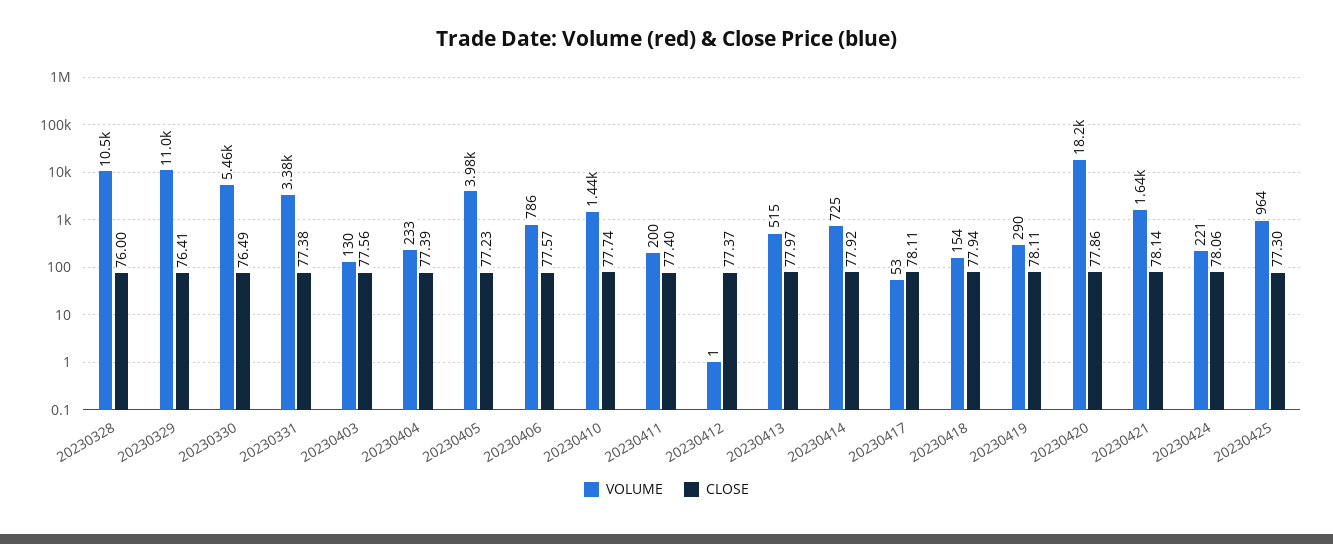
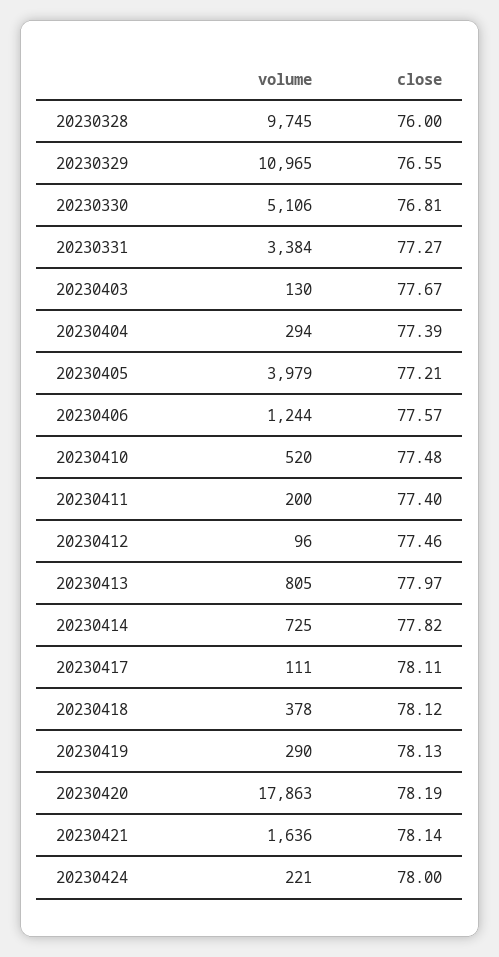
  {
    "VOLUME": {
-     "20230328": 10500,
+     "20230328": 9745,
      "20230329": 10965,
-     "20230330": 5460,
+     "20230330": 5106,
      "20230331": 3384,
      "20230403": 130,
-     "20230404": 233,
+     "20230404": 294,
      "20230405": 3979,
-     "20230406": 786,
+     "20230406": 1244,
-     "20230410": 1440,
+     "20230410": 520,
      "20230411": 200,
-     "20230412": 1,
+     "20230412": 96,
-     "20230413": 515,
+     "20230413": 805,
      "20230414": 725,
-     "20230417": 53,
+     "20230417": 111,
-     "20230418": 154,
+     "20230418": 378,
      "20230419": 290,
-     "20230420": 18200,
+     "20230420": 17863,
      "20230421": 1636,
-     "20230424": 221,
+     "20230424": 221
-     "20230425": 964
    },
    "CLOSE": {
      "20230328": 76,
-     "20230329": 76.41,
+     "20230329": 76.55,
-     "20230330": 76.49,
+     "20230330": 76.81,
-     "20230331": 77.38,
+     "20230331": 77.27,
-     "20230403": 77.56,
+     "20230403": 77.67,
      "20230404": 77.39,
-     "20230405": 77.23,
+     "20230405": 77.21,
      "20230406": 77.57,
-     "20230410": 77.74,
+     "20230410": 77.48,
      "20230411": 77.4,
-     "20230412": 77.37,
+     "20230412": 77.46,
      "20230413": 77.97,
-     "20230414": 77.92,
+     "20230414": 77.82,
      "20230417": 78.11,
-     "20230418": 77.94,
+     "20230418": 78.12,
-     "20230419": 78.11,
+     "20230419": 78.13,
-     "20230420": 77.86,
+     "20230420": 78.19,
      "20230421": 78.14,
-     "20230424": 78.06,
+     "20230424": 78
-     "20230425": 77.3
    }
  }

